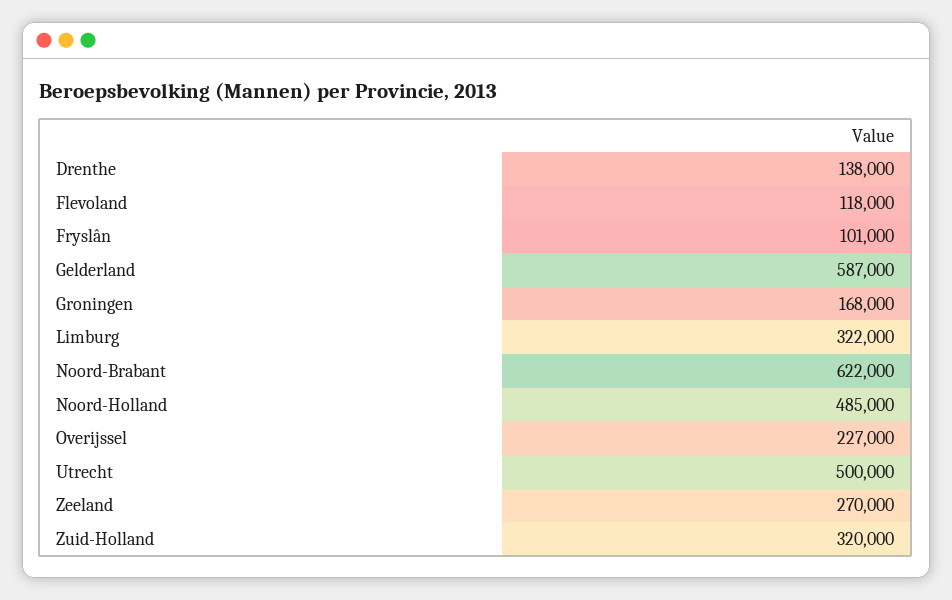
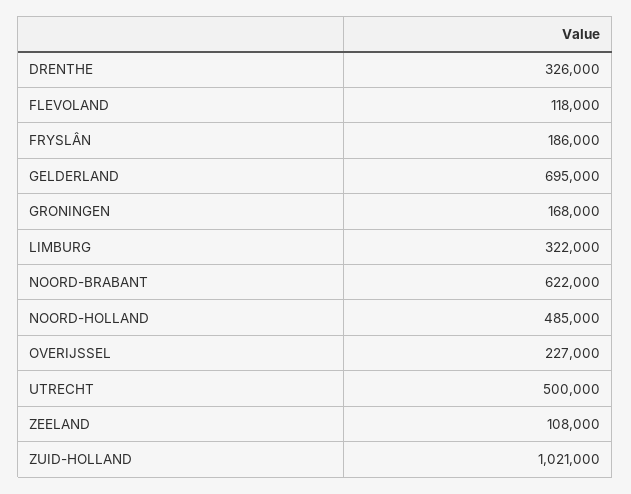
  {
-   "Drenthe": 138000,
+   "Drenthe": 326000,
    "Flevoland": 118000,
-   "Fryslân": 101000,
+   "Fryslân": 186000,
-   "Gelderland": 587000,
+   "Gelderland": 695000,
    "Groningen": 168000,
    "Limburg": 322000,
    "Noord-Brabant": 622000,
    "Noord-Holland": 485000,
    "Overijssel": 227000,
    "Utrecht": 500000,
-   "Zeeland": 270000,
+   "Zeeland": 108000,
-   "Zuid-Holland": 320000
+   "Zuid-Holland": 1021000
  }

